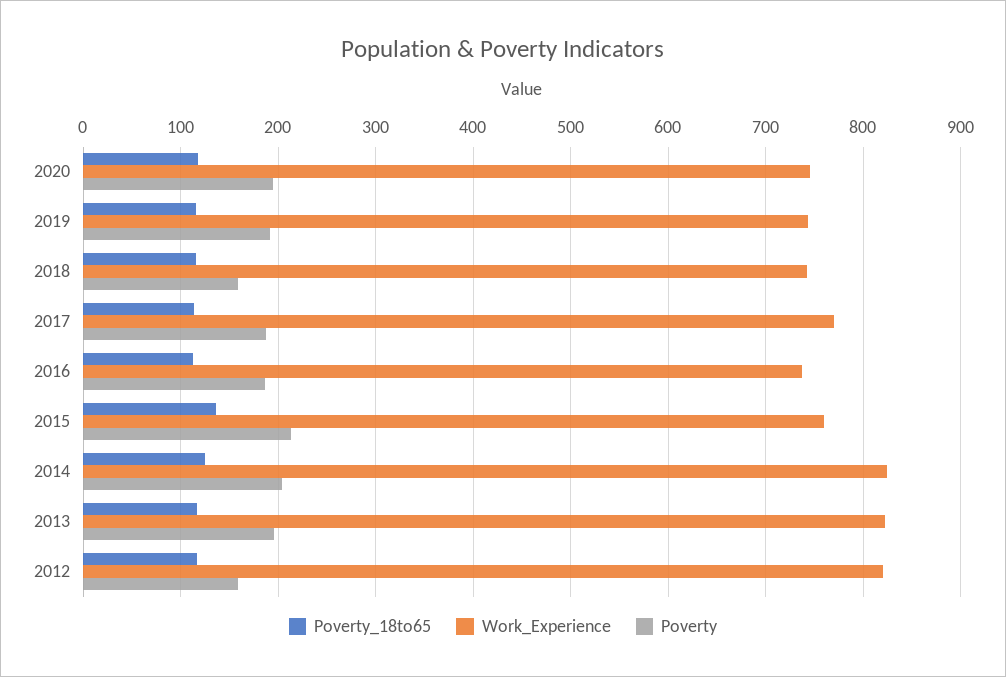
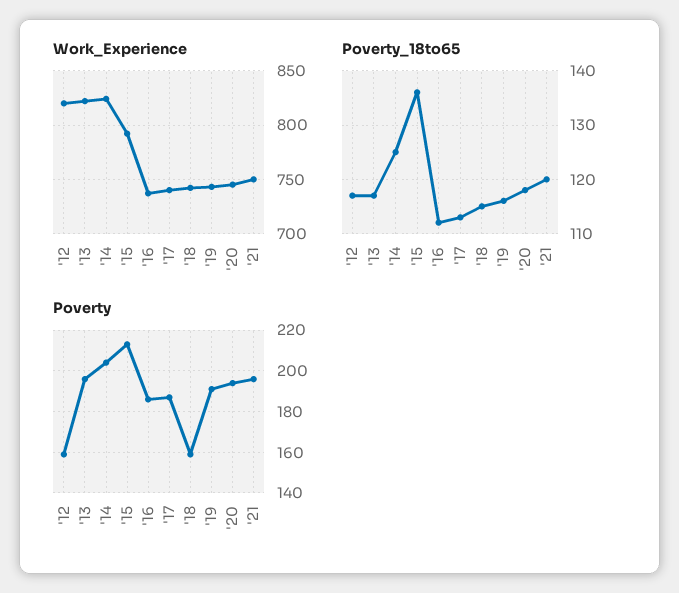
  {
    "Poverty_18to65": {
      "2020": 120,
      "2019": 115,
      "2018": 115,
      "2017": 115,
      "2016": 110,
      "2015": 135,
      "2014": 125,
      "2013": 115,
-     "2012": 115
+     "2012": 115,
+     "'21": 120
    },
    "Work_Experience": {
      "2020": 750,
      "2019": 740,
      "2018": 740,
-     "2017": 770,
+     "2017": 740,
      "2016": 740,
-     "2015": 760,
+     "2015": 790,
      "2014": 820,
      "2013": 820,
-     "2012": 820
+     "2012": 820,
+     "'21": 750
    },
    "Poverty": {
      "2020": 195,
      "2019": 190,
      "2018": 160,
      "2017": 185,
      "2016": 185,
      "2015": 215,
      "2014": 205,
      "2013": 195,
-     "2012": 160
+     "2012": 160,
+     "'21": 195
    }
  }

